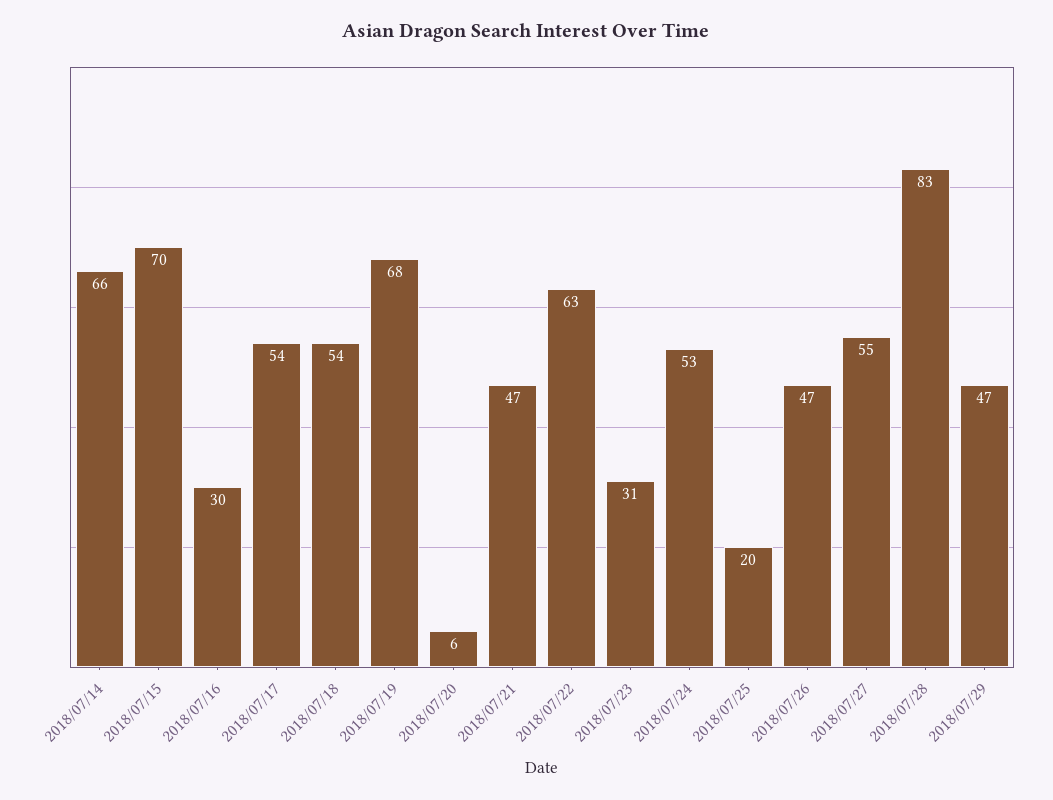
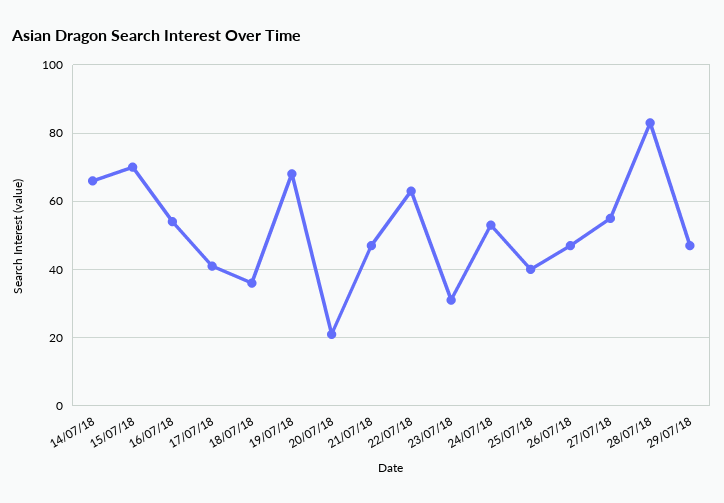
  {
    "2018/07/14": 66,
    "2018/07/15": 70,
-   "2018/07/16": 30,
+   "2018/07/16": 55,
-   "2018/07/17": 54,
+   "2018/07/17": 40,
-   "2018/07/18": 54,
+   "2018/07/18": 35,
    "2018/07/19": 68,
-   "2018/07/20": 6,
+   "2018/07/20": 20,
    "2018/07/21": 47,
    "2018/07/22": 63,
    "2018/07/23": 31,
    "2018/07/24": 53,
-   "2018/07/25": 20,
+   "2018/07/25": 40,
    "2018/07/26": 47,
    "2018/07/27": 55,
    "2018/07/28": 83,
    "2018/07/29": 47
  }

